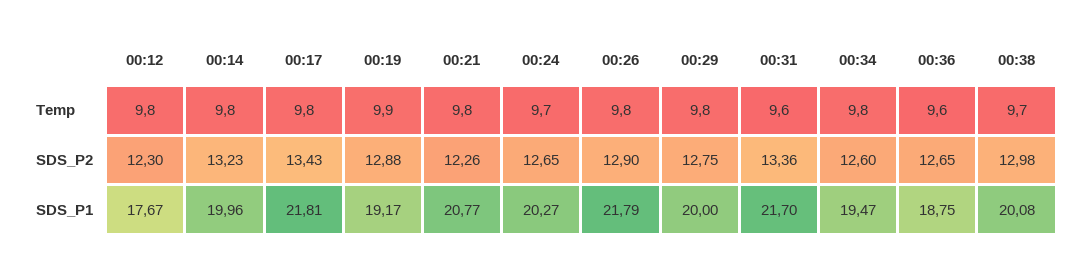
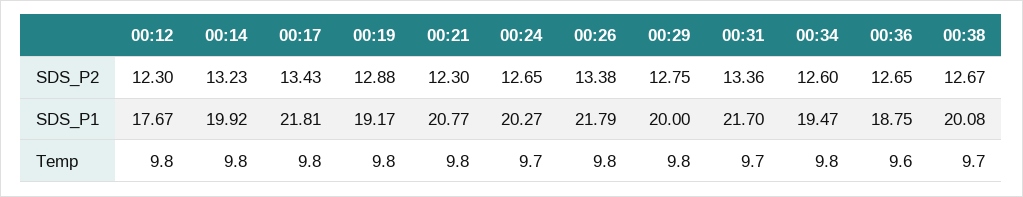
  {
    "00:12": {
      "Temp": 9.8,
      "SDS_P2": 12.3,
      "SDS_P1": 17.67
    },
    "00:14": {
      "Temp": 9.8,
      "SDS_P2": 13.23,
-     "SDS_P1": 19.96
+     "SDS_P1": 19.92
    },
    "00:17": {
      "Temp": 9.8,
      "SDS_P2": 13.43,
      "SDS_P1": 21.81
    },
    "00:19": {
-     "Temp": 9.9,
+     "Temp": 9.8,
      "SDS_P2": 12.88,
      "SDS_P1": 19.17
    },
    "00:21": {
      "Temp": 9.8,
-     "SDS_P2": 12.26,
+     "SDS_P2": 12.3,
      "SDS_P1": 20.77
    },
    "00:24": {
      "Temp": 9.7,
      "SDS_P2": 12.65,
      "SDS_P1": 20.27
    },
    "00:26": {
      "Temp": 9.8,
-     "SDS_P2": 12.9,
+     "SDS_P2": 13.38,
      "SDS_P1": 21.79
    },
    "00:29": {
      "Temp": 9.8,
      "SDS_P2": 12.75,
      "SDS_P1": 20
    },
    "00:31": {
-     "Temp": 9.6,
+     "Temp": 9.7,
      "SDS_P2": 13.36,
      "SDS_P1": 21.7
    },
    "00:34": {
      "Temp": 9.8,
      "SDS_P2": 12.6,
      "SDS_P1": 19.47
    },
    "00:36": {
      "Temp": 9.6,
      "SDS_P2": 12.65,
      "SDS_P1": 18.75
    },
    "00:38": {
      "Temp": 9.7,
-     "SDS_P2": 12.98,
+     "SDS_P2": 12.67,
      "SDS_P1": 20.08
    }
  }

